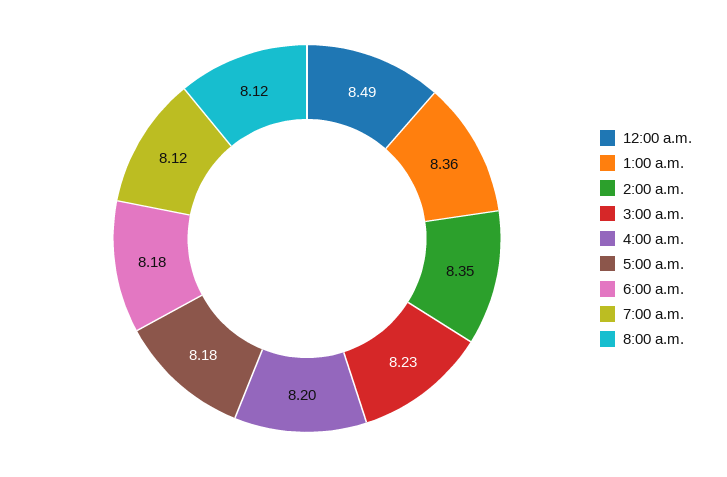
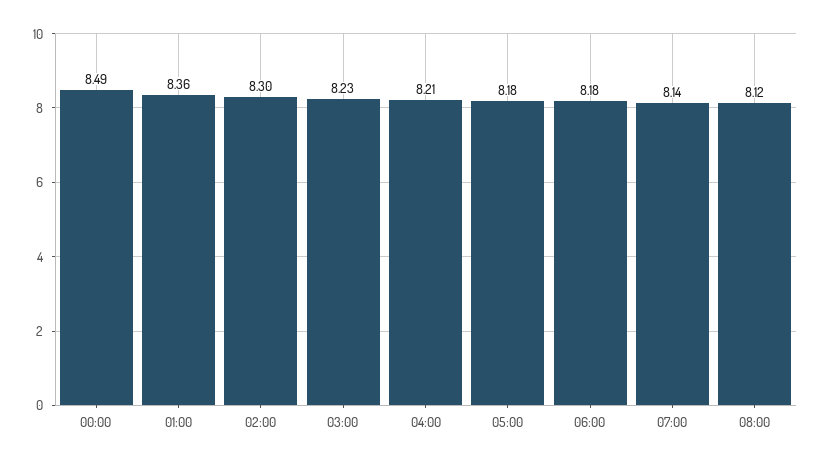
  {
    "12:00 a.m.": 8.49,
    "1:00 a.m.": 8.36,
-   "2:00 a.m.": 8.35,
+   "2:00 a.m.": 8.3,
    "3:00 a.m.": 8.23,
-   "4:00 a.m.": 8.2,
+   "4:00 a.m.": 8.21,
    "5:00 a.m.": 8.18,
    "6:00 a.m.": 8.18,
-   "7:00 a.m.": 8.12,
+   "7:00 a.m.": 8.14,
    "8:00 a.m.": 8.12
  }

